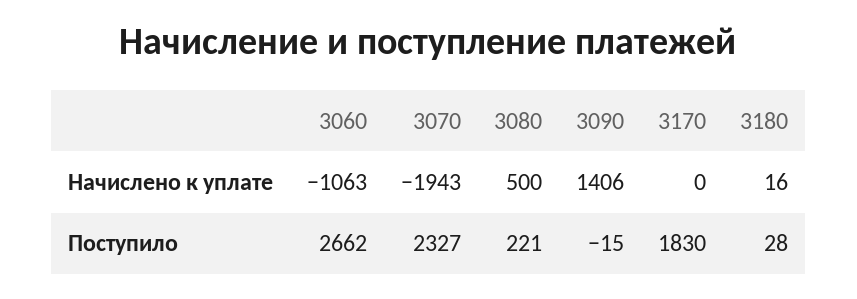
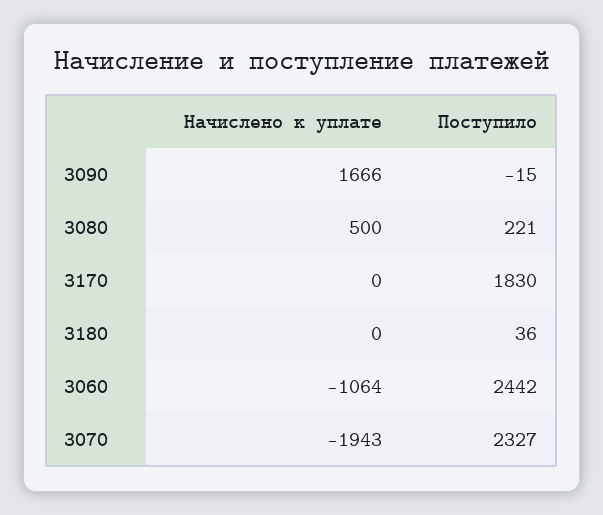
  {
    "3060": {
-     "Начислено к уплате": -1063,
+     "Начислено к уплате": -1064,
-     "Поступило": 2662
+     "Поступило": 2442
    },
    "3070": {
      "Начислено к уплате": -1943,
      "Поступило": 2327
    },
    "3080": {
      "Начислено к уплате": 500,
      "Поступило": 221
    },
    "3090": {
-     "Начислено к уплате": 1406,
+     "Начислено к уплате": 1666,
      "Поступило": -15
    },
    "3170": {
      "Начислено к уплате": 0,
      "Поступило": 1830
    },
    "3180": {
-     "Начислено к уплате": 16,
+     "Начислено к уплате": 0,
-     "Поступило": 28
+     "Поступило": 36
    }
  }

